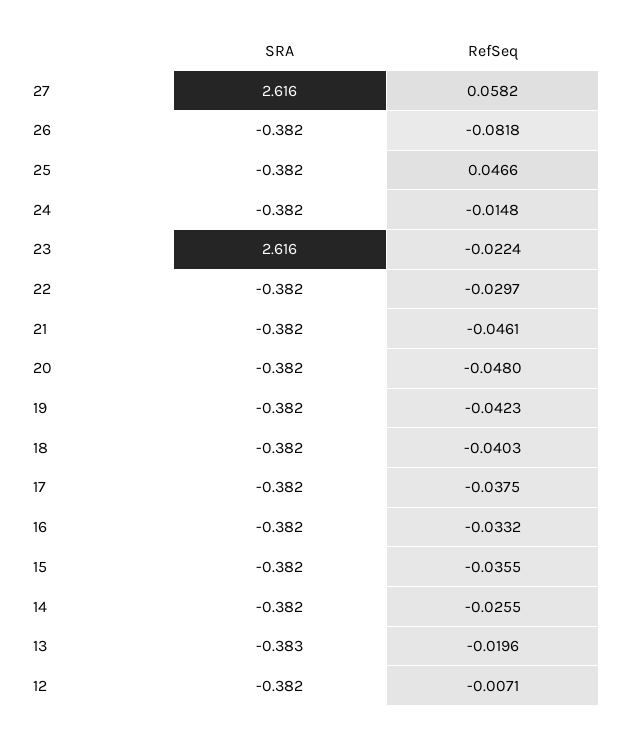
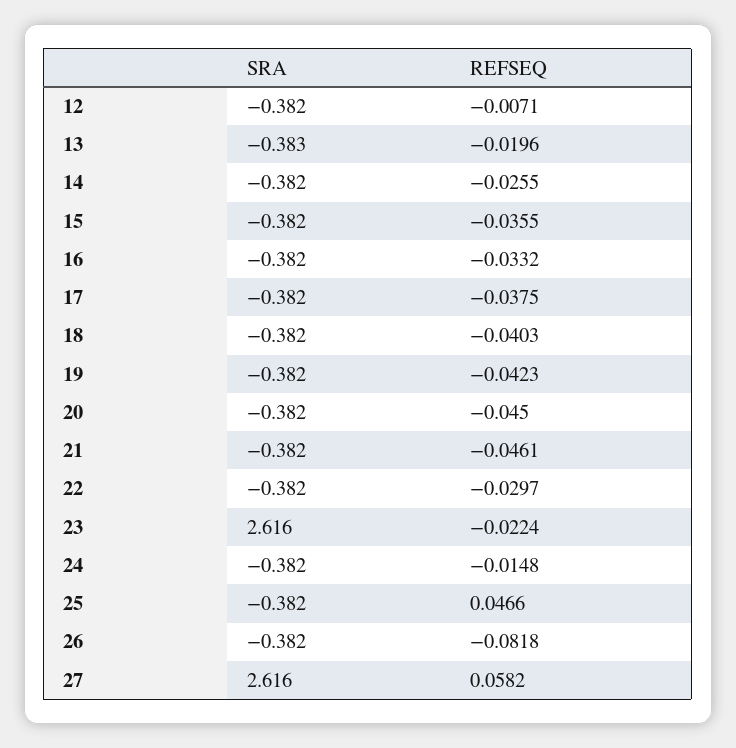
  {
    "SRA": {
      "27": 2.616,
      "26": -0.382,
      "25": -0.382,
      "24": -0.382,
      "23": 2.616,
      "22": -0.382,
      "21": -0.382,
      "20": -0.382,
      "19": -0.382,
      "18": -0.382,
      "17": -0.382,
      "16": -0.382,
      "15": -0.382,
      "14": -0.382,
      "13": -0.383,
      "12": -0.382
    },
    "RefSeq": {
      "27": 0.0582,
      "26": -0.0818,
      "25": 0.0466,
      "24": -0.0148,
      "23": -0.0224,
      "22": -0.0297,
      "21": -0.0461,
-     "20": -0.048,
+     "20": -0.045,
      "19": -0.0423,
      "18": -0.0403,
      "17": -0.0375,
      "16": -0.0332,
      "15": -0.0355,
      "14": -0.0255,
      "13": -0.0196,
      "12": -0.0071
    }
  }

